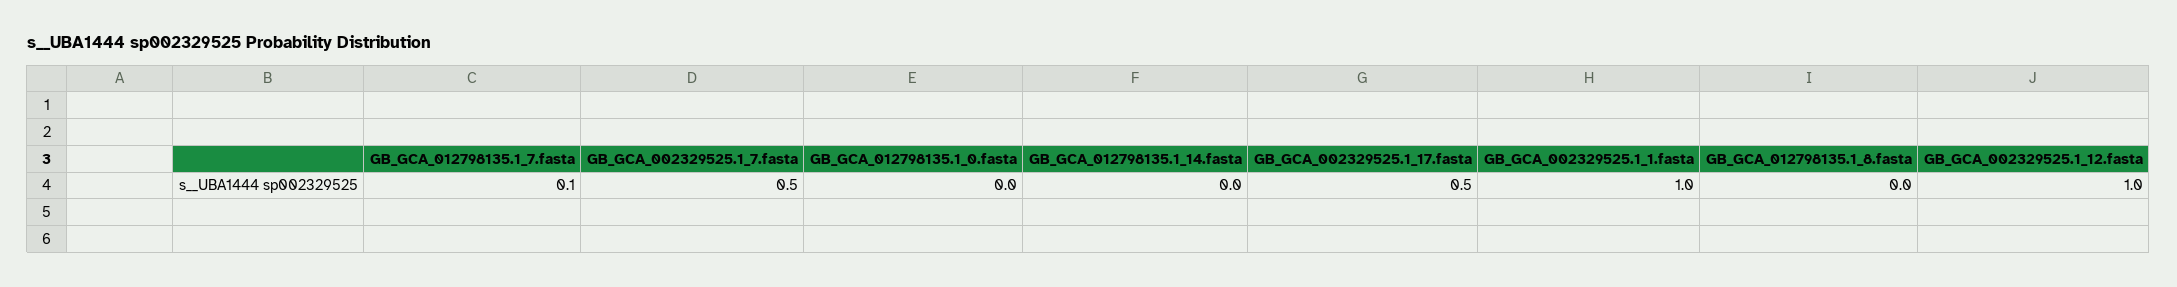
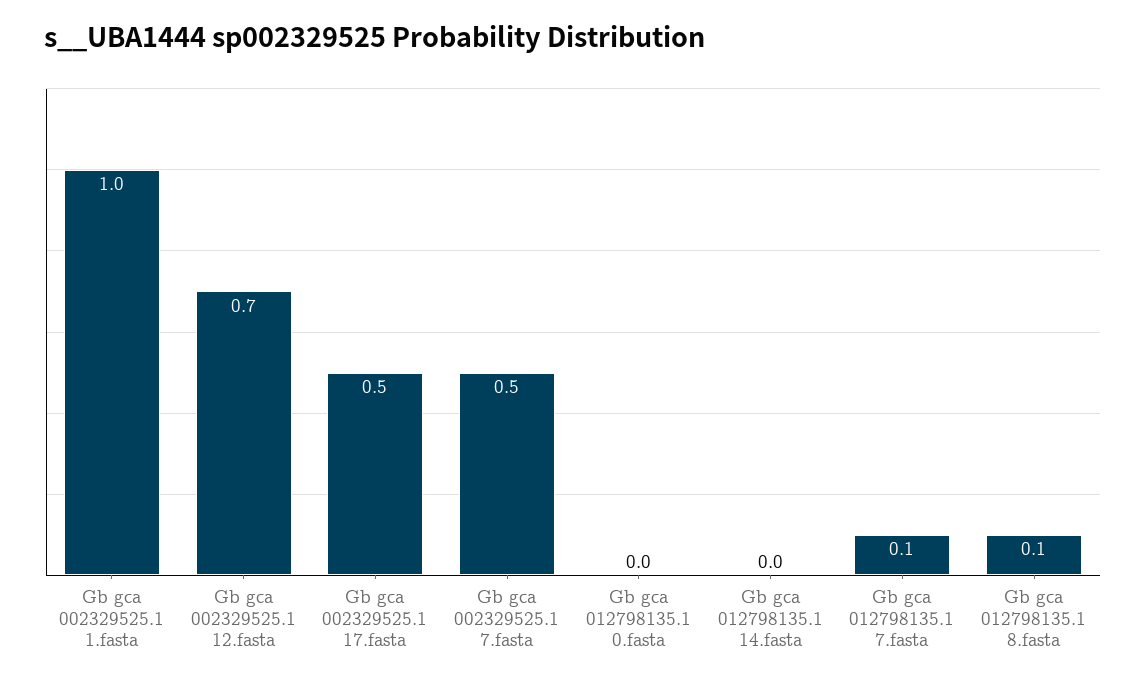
  {
    "GB_GCA_012798135.1_7.fasta": 0.1,
    "GB_GCA_002329525.1_7.fasta": 0.5,
    "GB_GCA_012798135.1_0.fasta": 0,
    "GB_GCA_012798135.1_14.fasta": 0,
    "GB_GCA_002329525.1_17.fasta": 0.5,
    "GB_GCA_002329525.1_1.fasta": 1,
-   "GB_GCA_012798135.1_8.fasta": 0,
+   "GB_GCA_012798135.1_8.fasta": 0.1,
-   "GB_GCA_002329525.1_12.fasta": 1
+   "GB_GCA_002329525.1_12.fasta": 0.7
  }

